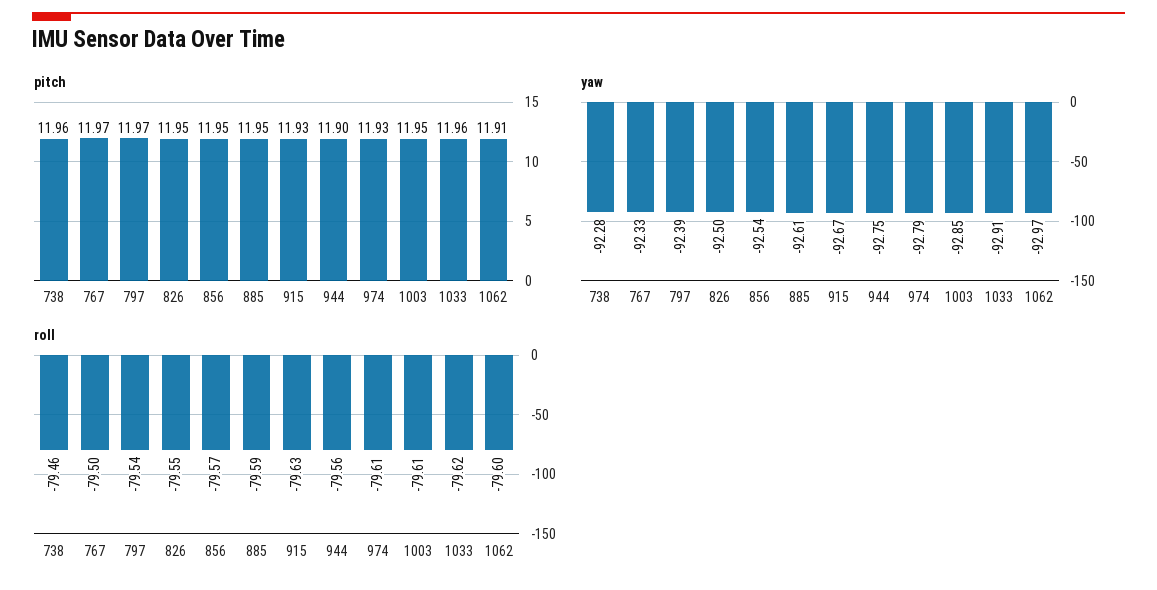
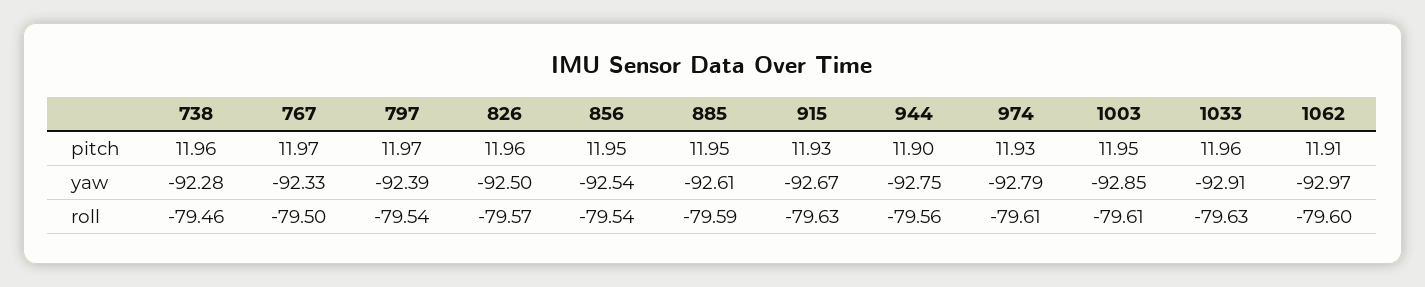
  {
    "pitch": {
      "738": 11.96,
      "767": 11.97,
      "797": 11.97,
-     "826": 11.95,
+     "826": 11.96,
      "856": 11.95,
      "885": 11.95,
      "915": 11.93,
      "944": 11.9,
      "974": 11.93,
      "1003": 11.95,
      "1033": 11.96,
      "1062": 11.91
    },
    "yaw": {
      "738": -92.28,
      "767": -92.33,
      "797": -92.39,
      "826": -92.5,
      "856": -92.54,
      "885": -92.61,
      "915": -92.67,
      "944": -92.75,
      "974": -92.79,
      "1003": -92.85,
      "1033": -92.91,
      "1062": -92.97
    },
    "roll": {
      "738": -79.46,
      "767": -79.5,
      "797": -79.54,
-     "826": -79.55,
+     "826": -79.57,
-     "856": -79.57,
+     "856": -79.54,
      "885": -79.59,
      "915": -79.63,
      "944": -79.56,
      "974": -79.61,
      "1003": -79.61,
-     "1033": -79.62,
+     "1033": -79.63,
      "1062": -79.6
    }
  }

